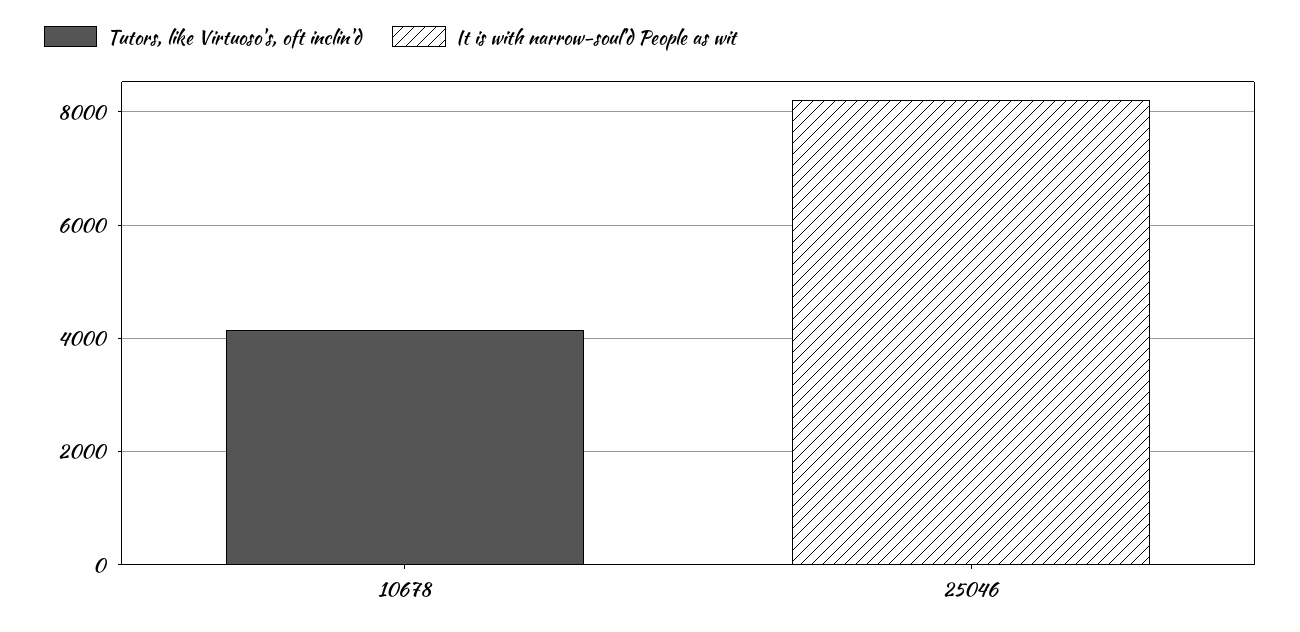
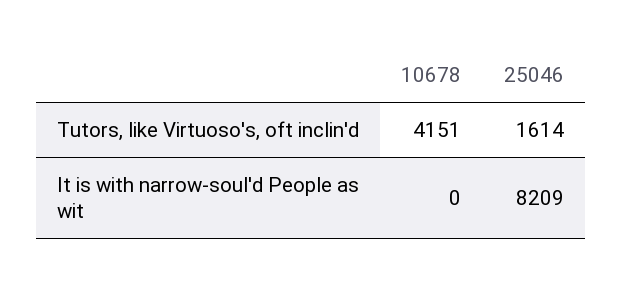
  {
    "Tutors, like Virtuoso's, oft inclin'd": {
      "10678": 4151,
-     "25046": 0
+     "25046": 1614
    },
    "It is with narrow-soul'd People as wit": {
      "10678": 0,
      "25046": 8209
    }
  }

